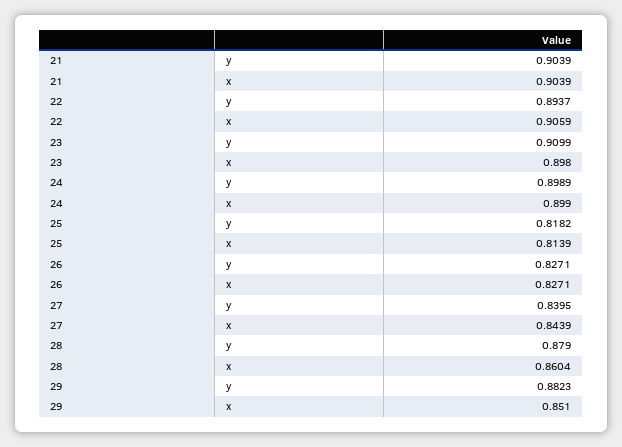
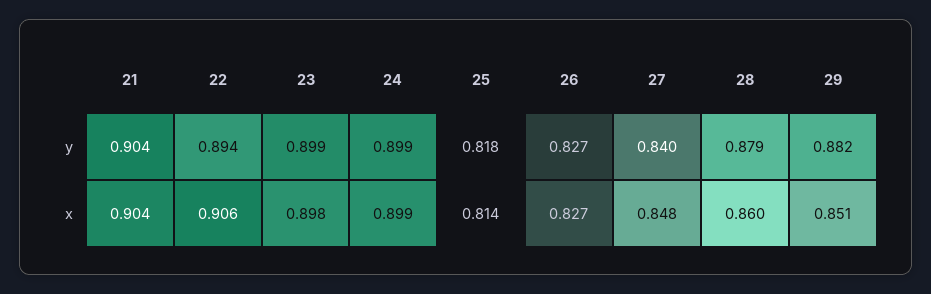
  {
    "21": {
      "y": 0.9039,
      "x": 0.9039
    },
    "22": {
      "y": 0.8937,
      "x": 0.9059
    },
    "23": {
-     "y": 0.9099,
+     "y": 0.899,
      "x": 0.898
    },
    "24": {
      "y": 0.8989,
      "x": 0.899
    },
    "25": {
      "y": 0.8182,
      "x": 0.8139
    },
    "26": {
      "y": 0.8271,
      "x": 0.8271
    },
    "27": {
      "y": 0.8395,
-     "x": 0.8439
+     "x": 0.848
    },
    "28": {
      "y": 0.879,
      "x": 0.8604
    },
    "29": {
      "y": 0.8823,
      "x": 0.851
    }
  }

